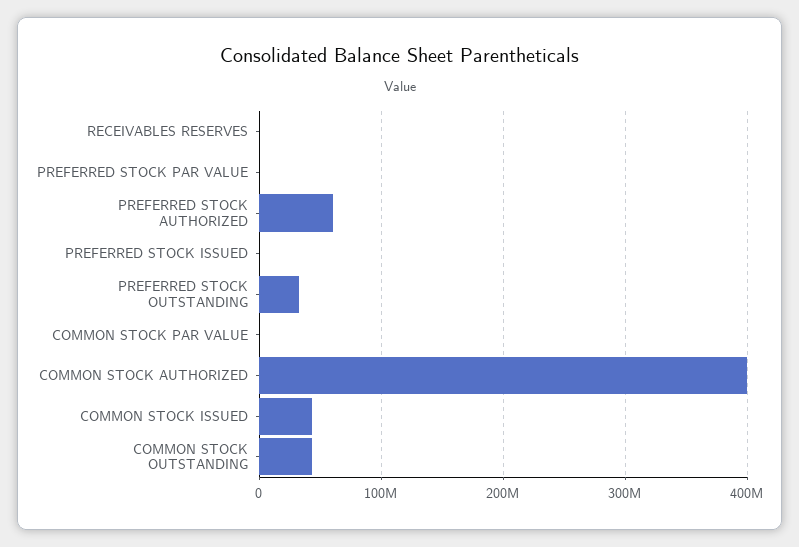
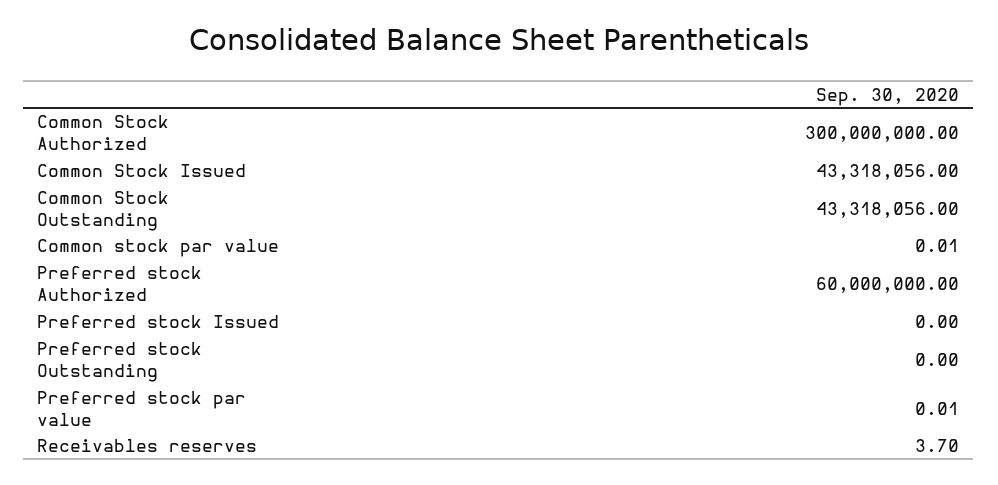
  {
    "RECEIVABLES RESERVES": 3.7,
    "PREFERRED STOCK PAR VALUE": 0.01,
    "PREFERRED STOCK AUTHORIZED": 60000000,
    "PREFERRED STOCK ISSUED": 0,
-   "PREFERRED STOCK OUTSTANDING": 30000000,
+   "PREFERRED STOCK OUTSTANDING": 0,
    "COMMON STOCK PAR VALUE": 0.01,
-   "COMMON STOCK AUTHORIZED": 400000000,
+   "COMMON STOCK AUTHORIZED": 300000000,
    "COMMON STOCK ISSUED": 43318056,
    "COMMON STOCK OUTSTANDING": 43318056
  }

